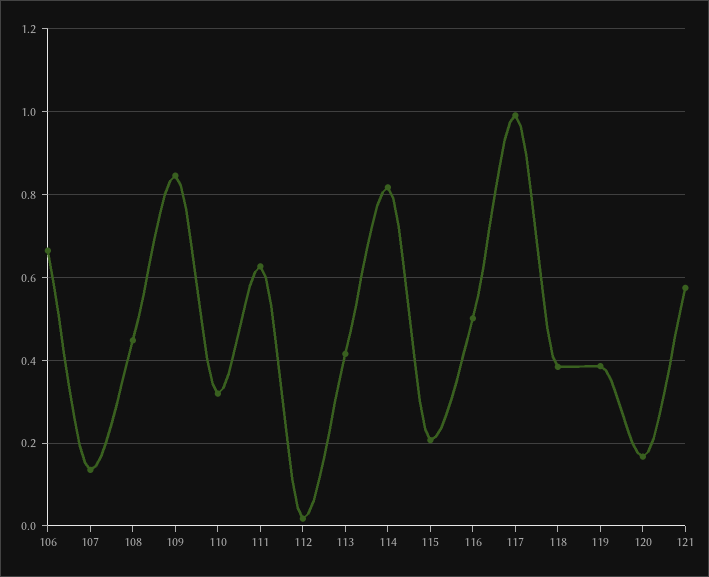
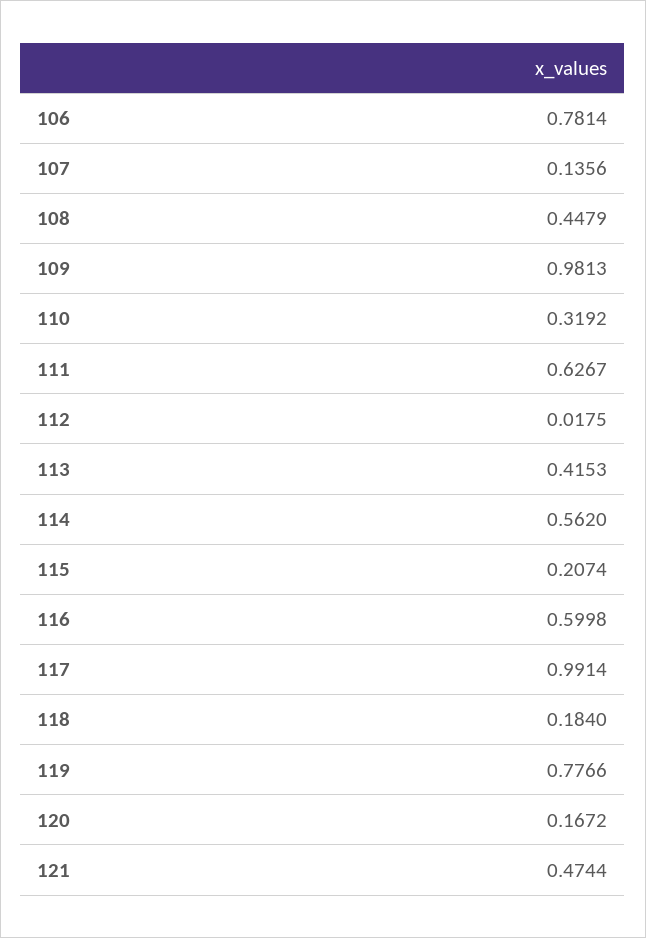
  {
-   "106": 0.66,
+   "106": 0.7814,
    "107": 0.1356,
    "108": 0.4479,
-   "109": 0.84,
+   "109": 0.9813,
    "110": 0.3192,
    "111": 0.6267,
    "112": 0.0175,
    "113": 0.4153,
-   "114": 0.82,
+   "114": 0.562,
    "115": 0.2074,
-   "116": 0.5,
+   "116": 0.5998,
    "117": 0.9914,
-   "118": 0.38,
+   "118": 0.184,
-   "119": 0.38,
+   "119": 0.7766,
    "120": 0.1672,
-   "121": 0.58
+   "121": 0.4744
  }

